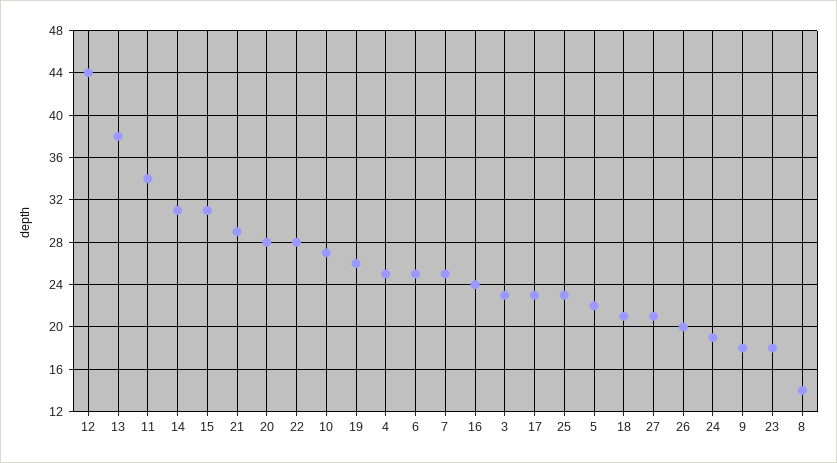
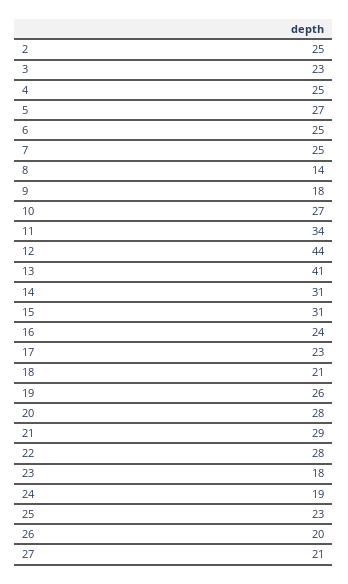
  {
    "12": 44,
-   "13": 38,
+   "13": 41,
    "11": 34,
    "14": 31,
    "15": 31,
    "21": 29,
    "20": 28,
    "22": 28,
    "10": 27,
    "19": 26,
    "4": 25,
    "6": 25,
    "7": 25,
    "16": 24,
    "3": 23,
    "17": 23,
    "25": 23,
-   "5": 22,
+   "5": 27,
    "18": 21,
    "27": 21,
    "26": 20,
    "24": 19,
    "9": 18,
    "23": 18,
-   "8": 14
+   "8": 14,
+   "2": 25
  }

